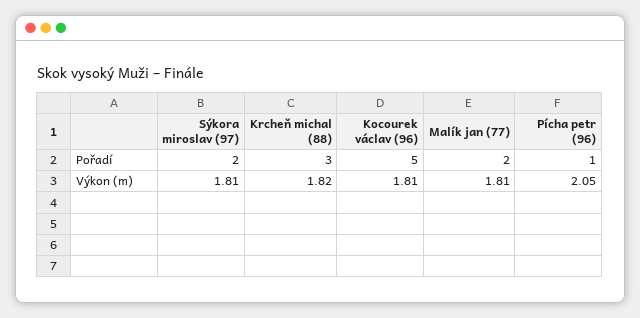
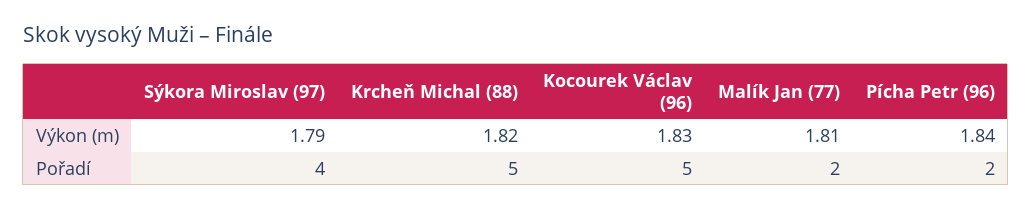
  {
    "Sýkora miroslav (97)": {
-     "Pořadí": 2,
+     "Pořadí": 4,
-     "Výkon (m)": 1.81
+     "Výkon (m)": 1.79
    },
    "Krcheň michal (88)": {
-     "Pořadí": 3,
+     "Pořadí": 5,
      "Výkon (m)": 1.82
    },
    "Kocourek václav (96)": {
      "Pořadí": 5,
-     "Výkon (m)": 1.81
+     "Výkon (m)": 1.83
    },
    "Malík jan (77)": {
      "Pořadí": 2,
      "Výkon (m)": 1.81
    },
    "Pícha petr (96)": {
-     "Pořadí": 1,
+     "Pořadí": 2,
-     "Výkon (m)": 2.05
+     "Výkon (m)": 1.84
    }
  }

